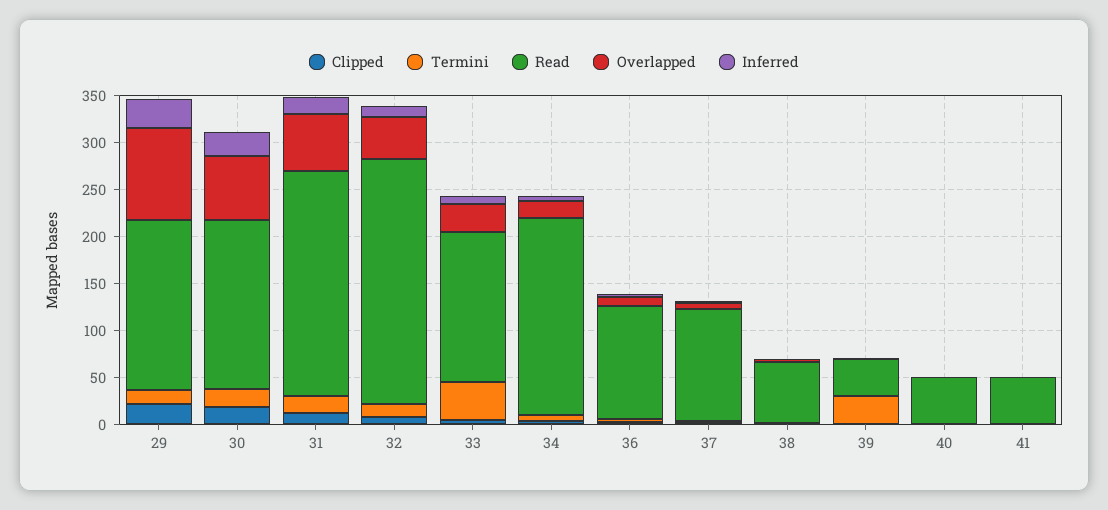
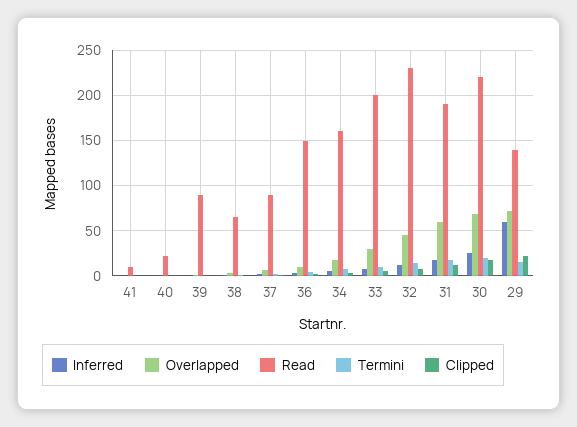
  {
    "Clipped": {
      "29": 20,
      "30": 20,
      "31": 10,
      "32": 10,
      "33": 10,
      "34": 0,
      "36": 0,
      "37": 0,
      "38": 0,
      "39": 0,
      "40": 0,
      "41": 0
    },
    "Termini": {
      "29": 20,
      "30": 20,
      "31": 20,
      "32": 10,
-     "33": 40,
+     "33": 10,
      "34": 10,
      "36": 0,
      "37": 0,
      "38": 0,
-     "39": 30,
+     "39": 0,
      "40": 0,
      "41": 0
    },
    "Read": {
-     "29": 180,
+     "29": 140,
-     "30": 180,
+     "30": 220,
-     "31": 240,
+     "31": 190,
-     "32": 260,
+     "32": 230,
-     "33": 160,
+     "33": 200,
-     "34": 210,
+     "34": 160,
-     "36": 120,
+     "36": 150,
-     "37": 120,
+     "37": 90,
      "38": 70,
-     "39": 40,
+     "39": 90,
-     "40": 50,
+     "40": 20,
-     "41": 50
+     "41": 10
    },
    "Overlapped": {
-     "29": 100,
+     "29": 70,
      "30": 70,
      "31": 60,
      "32": 50,
      "33": 30,
      "34": 20,
      "36": 10,
      "37": 10,
      "38": 0,
      "39": 0,
      "40": 0,
      "41": 0
    },
    "Inferred": {
-     "29": 30,
+     "29": 60,
      "30": 30,
      "31": 20,
      "32": 10,
      "33": 10,
      "34": 10,
      "36": 0,
      "37": 0,
      "38": 0,
      "39": 0,
      "40": 0,
      "41": 0
    }
  }

